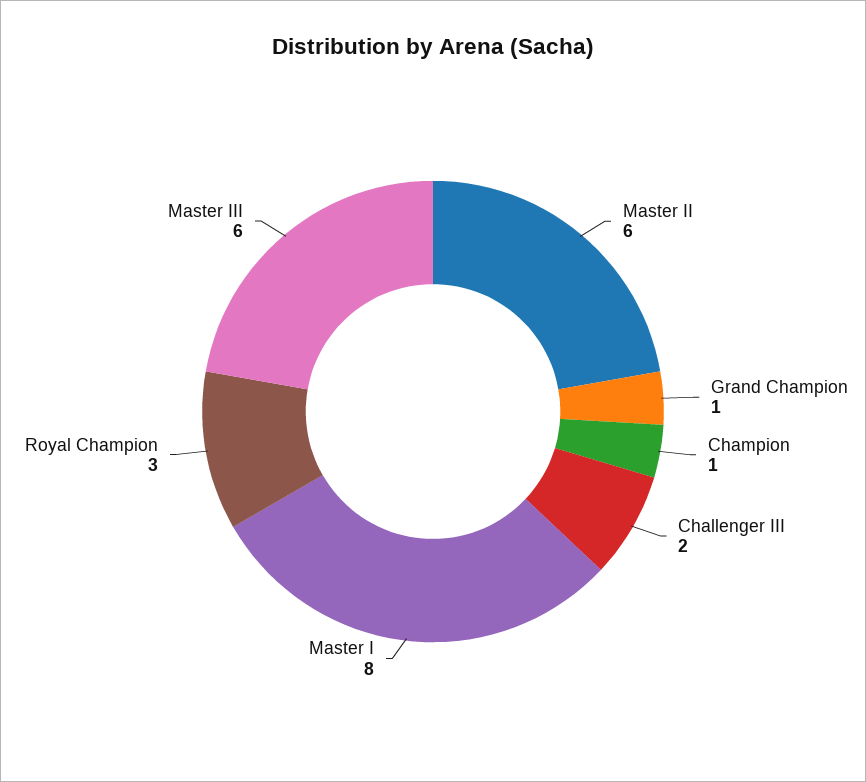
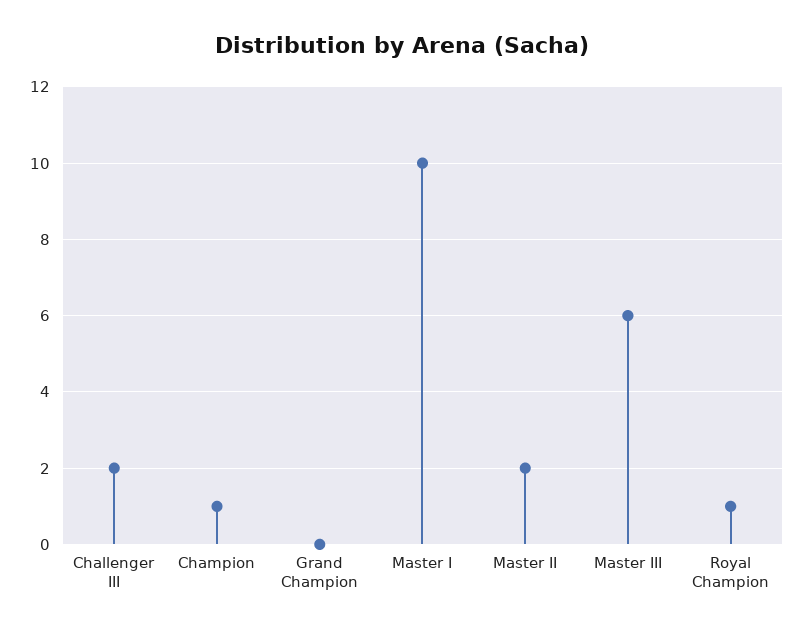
  {
-   "Master II": 6,
+   "Master II": 2,
-   "Grand Champion": 1,
+   "Grand Champion": 0,
    "Champion": 1,
    "Challenger III": 2,
-   "Master I": 8,
+   "Master I": 10,
-   "Royal Champion": 3,
+   "Royal Champion": 1,
    "Master III": 6
  }

